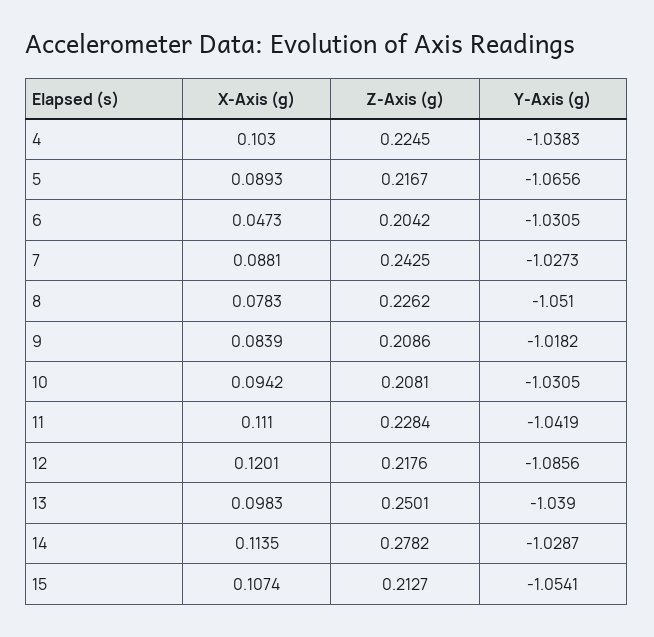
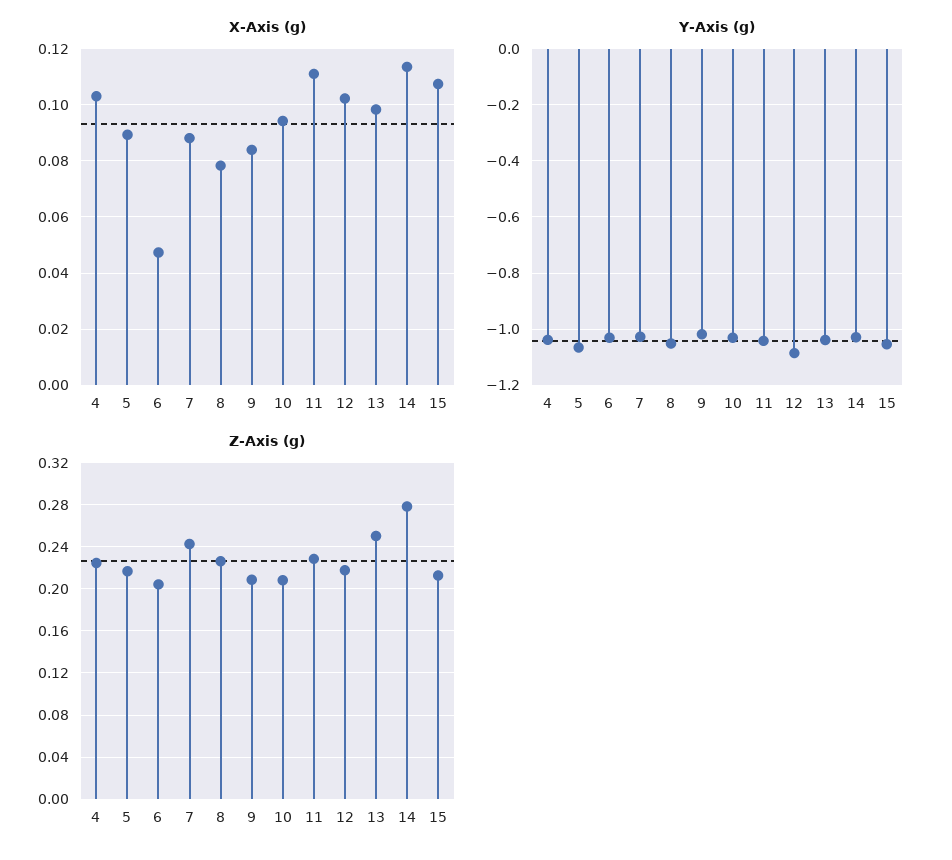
  {
    "X-Axis (g)": {
      "4": 0.103,
      "5": 0.0893,
      "6": 0.0473,
      "7": 0.0881,
      "8": 0.0783,
      "9": 0.0839,
      "10": 0.0942,
      "11": 0.111,
-     "12": 0.1201,
+     "12": 0.1025,
      "13": 0.0983,
      "14": 0.1135,
      "15": 0.1074
    },
    "Z-Axis (g)": {
      "4": 0.2245,
      "5": 0.2167,
      "6": 0.2042,
      "7": 0.2425,
      "8": 0.2262,
      "9": 0.2086,
      "10": 0.2081,
      "11": 0.2284,
      "12": 0.2176,
      "13": 0.2501,
      "14": 0.2782,
      "15": 0.2127
    },
    "Y-Axis (g)": {
      "4": -1.0383,
      "5": -1.0656,
      "6": -1.0305,
      "7": -1.0273,
      "8": -1.051,
      "9": -1.0182,
      "10": -1.0305,
      "11": -1.0419,
      "12": -1.0856,
      "13": -1.039,
      "14": -1.0287,
      "15": -1.0541
    }
  }

